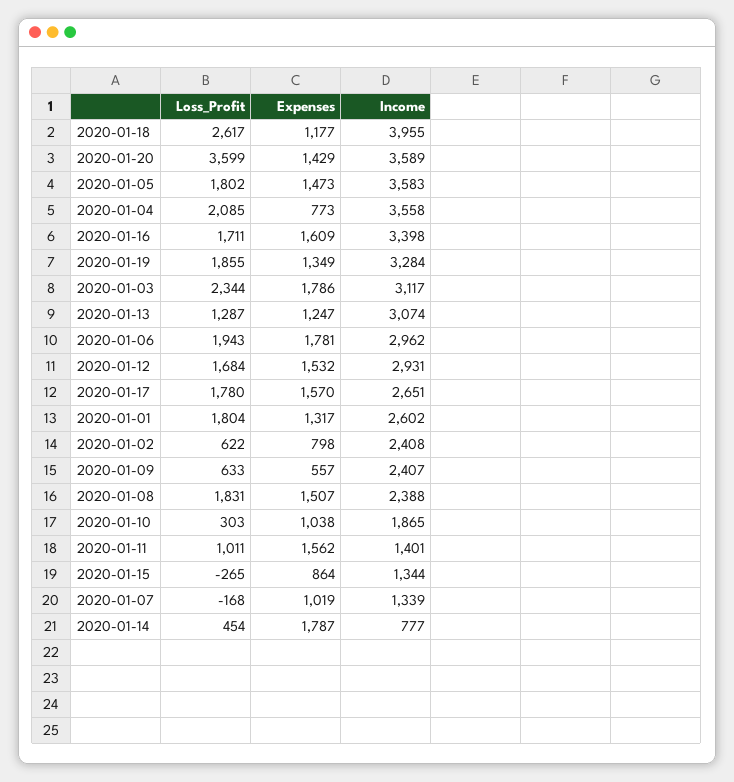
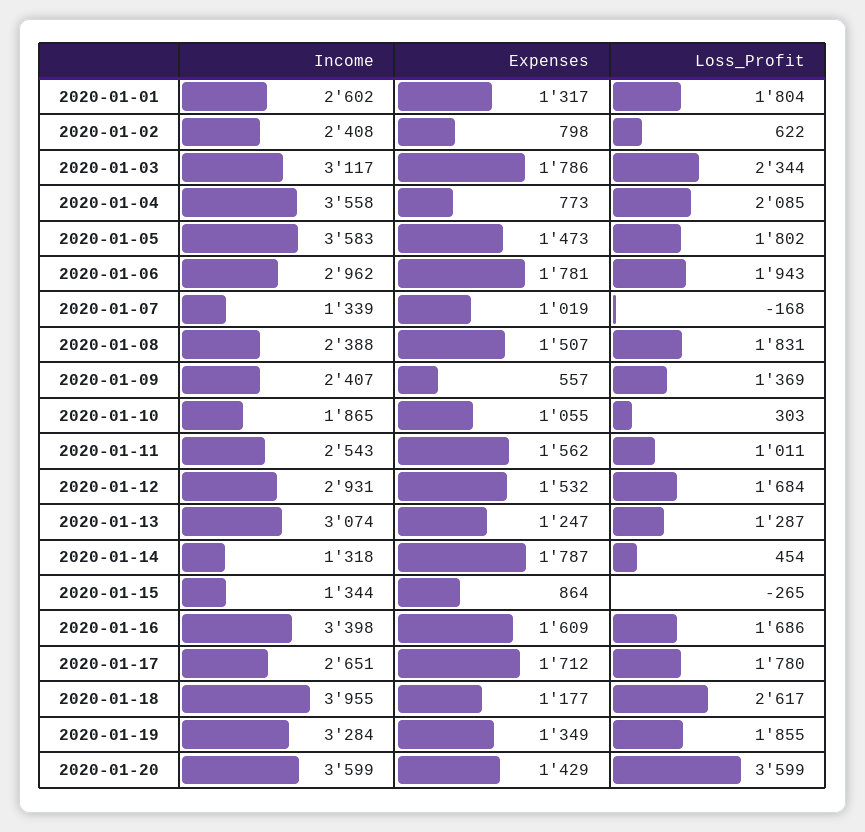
  {
    "Loss_Profit": {
      "2020-01-18": 2617,
      "2020-01-20": 3599,
      "2020-01-05": 1802,
      "2020-01-04": 2085,
-     "2020-01-16": 1711,
+     "2020-01-16": 1686,
      "2020-01-19": 1855,
      "2020-01-03": 2344,
      "2020-01-13": 1287,
      "2020-01-06": 1943,
      "2020-01-12": 1684,
      "2020-01-17": 1780,
      "2020-01-01": 1804,
      "2020-01-02": 622,
-     "2020-01-09": 633,
+     "2020-01-09": 1369,
      "2020-01-08": 1831,
      "2020-01-10": 303,
      "2020-01-11": 1011,
      "2020-01-15": -265,
      "2020-01-07": -168,
      "2020-01-14": 454
    },
    "Expenses": {
      "2020-01-18": 1177,
      "2020-01-20": 1429,
      "2020-01-05": 1473,
      "2020-01-04": 773,
      "2020-01-16": 1609,
      "2020-01-19": 1349,
      "2020-01-03": 1786,
      "2020-01-13": 1247,
      "2020-01-06": 1781,
      "2020-01-12": 1532,
-     "2020-01-17": 1570,
+     "2020-01-17": 1712,
      "2020-01-01": 1317,
      "2020-01-02": 798,
      "2020-01-09": 557,
      "2020-01-08": 1507,
-     "2020-01-10": 1038,
+     "2020-01-10": 1055,
      "2020-01-11": 1562,
      "2020-01-15": 864,
      "2020-01-07": 1019,
      "2020-01-14": 1787
    },
    "Income": {
      "2020-01-18": 3955,
-     "2020-01-20": 3589,
+     "2020-01-20": 3599,
      "2020-01-05": 3583,
      "2020-01-04": 3558,
      "2020-01-16": 3398,
      "2020-01-19": 3284,
      "2020-01-03": 3117,
      "2020-01-13": 3074,
      "2020-01-06": 2962,
      "2020-01-12": 2931,
      "2020-01-17": 2651,
      "2020-01-01": 2602,
      "2020-01-02": 2408,
      "2020-01-09": 2407,
      "2020-01-08": 2388,
      "2020-01-10": 1865,
-     "2020-01-11": 1401,
+     "2020-01-11": 2543,
      "2020-01-15": 1344,
      "2020-01-07": 1339,
-     "2020-01-14": 777
+     "2020-01-14": 1318
    }
  }

